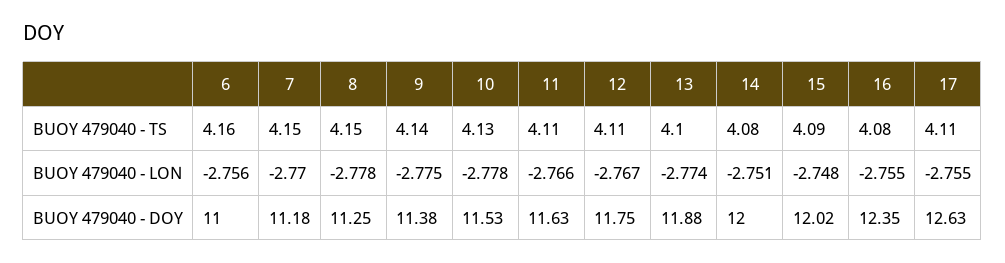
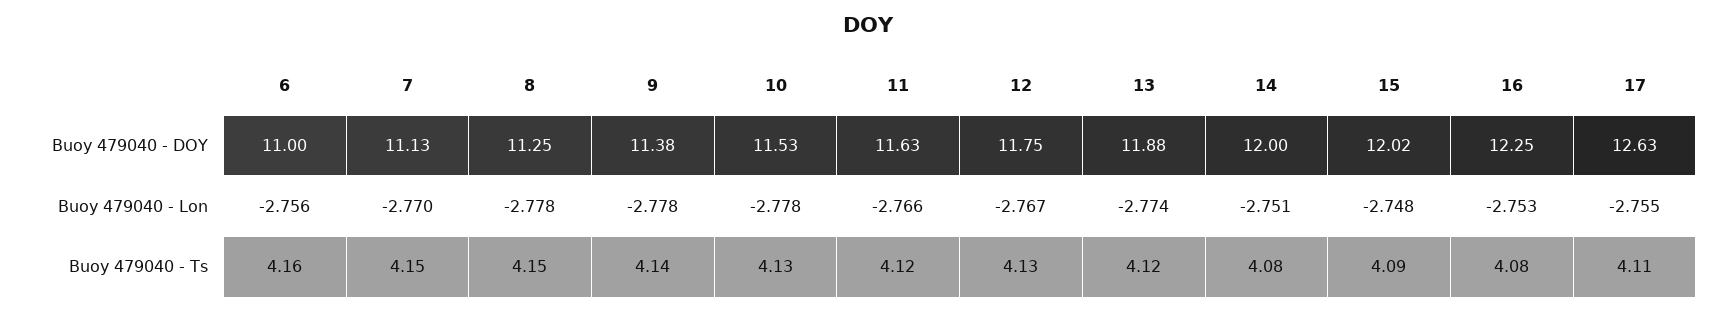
  {
    "6": {
      "BUOY 479040 - TS": 4.16,
      "BUOY 479040 - LON": -2.756,
      "BUOY 479040 - DOY": 11
    },
    "7": {
      "BUOY 479040 - TS": 4.15,
      "BUOY 479040 - LON": -2.77,
-     "BUOY 479040 - DOY": 11.18
+     "BUOY 479040 - DOY": 11.13
    },
    "8": {
      "BUOY 479040 - TS": 4.15,
      "BUOY 479040 - LON": -2.778,
      "BUOY 479040 - DOY": 11.25
    },
    "9": {
      "BUOY 479040 - TS": 4.14,
-     "BUOY 479040 - LON": -2.775,
+     "BUOY 479040 - LON": -2.778,
      "BUOY 479040 - DOY": 11.38
    },
    "10": {
      "BUOY 479040 - TS": 4.13,
      "BUOY 479040 - LON": -2.778,
      "BUOY 479040 - DOY": 11.53
    },
    "11": {
-     "BUOY 479040 - TS": 4.11,
+     "BUOY 479040 - TS": 4.12,
      "BUOY 479040 - LON": -2.766,
      "BUOY 479040 - DOY": 11.63
    },
    "12": {
-     "BUOY 479040 - TS": 4.11,
+     "BUOY 479040 - TS": 4.13,
      "BUOY 479040 - LON": -2.767,
      "BUOY 479040 - DOY": 11.75
    },
    "13": {
-     "BUOY 479040 - TS": 4.1,
+     "BUOY 479040 - TS": 4.12,
      "BUOY 479040 - LON": -2.774,
      "BUOY 479040 - DOY": 11.88
    },
    "14": {
      "BUOY 479040 - TS": 4.08,
      "BUOY 479040 - LON": -2.751,
      "BUOY 479040 - DOY": 12
    },
    "15": {
      "BUOY 479040 - TS": 4.09,
      "BUOY 479040 - LON": -2.748,
      "BUOY 479040 - DOY": 12.02
    },
    "16": {
      "BUOY 479040 - TS": 4.08,
-     "BUOY 479040 - LON": -2.755,
+     "BUOY 479040 - LON": -2.753,
-     "BUOY 479040 - DOY": 12.35
+     "BUOY 479040 - DOY": 12.25
    },
    "17": {
      "BUOY 479040 - TS": 4.11,
      "BUOY 479040 - LON": -2.755,
      "BUOY 479040 - DOY": 12.63
    }
  }

